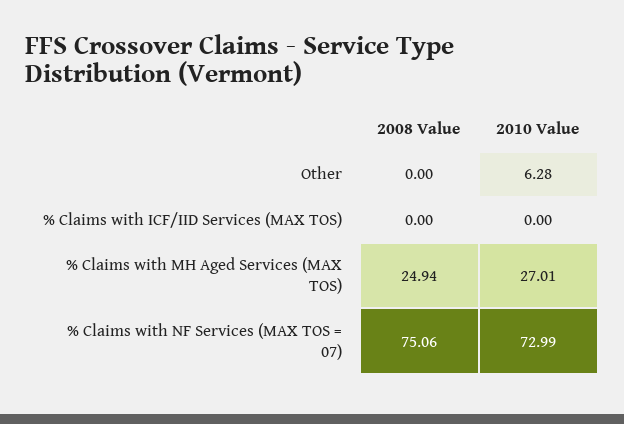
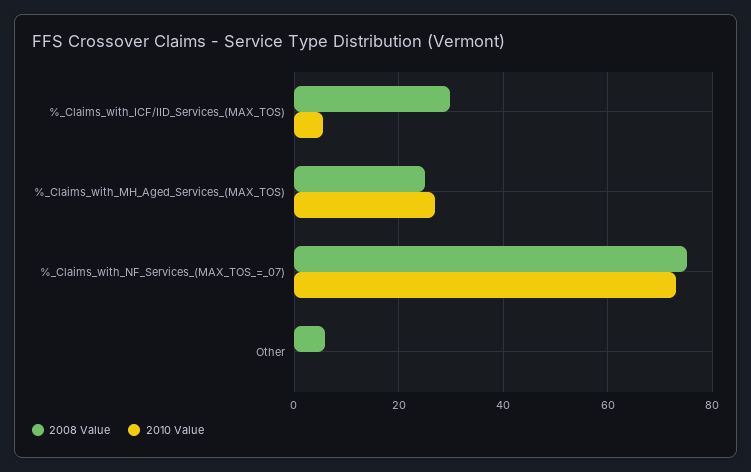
  {
    "2008 Value": {
-     "Other": 0,
+     "Other": 6,
-     "% Claims with ICF/IID Services (MAX TOS)": 0,
+     "% Claims with ICF/IID Services (MAX TOS)": 30,
      "% Claims with MH Aged Services (MAX TOS)": 24.94,
      "% Claims with NF Services (MAX TOS = 07)": 75.06
    },
    "2010 Value": {
-     "Other": 6.28,
+     "Other": 0,
-     "% Claims with ICF/IID Services (MAX TOS)": 0,
+     "% Claims with ICF/IID Services (MAX TOS)": 6,
      "% Claims with MH Aged Services (MAX TOS)": 27.01,
      "% Claims with NF Services (MAX TOS = 07)": 72.99
    }
  }

